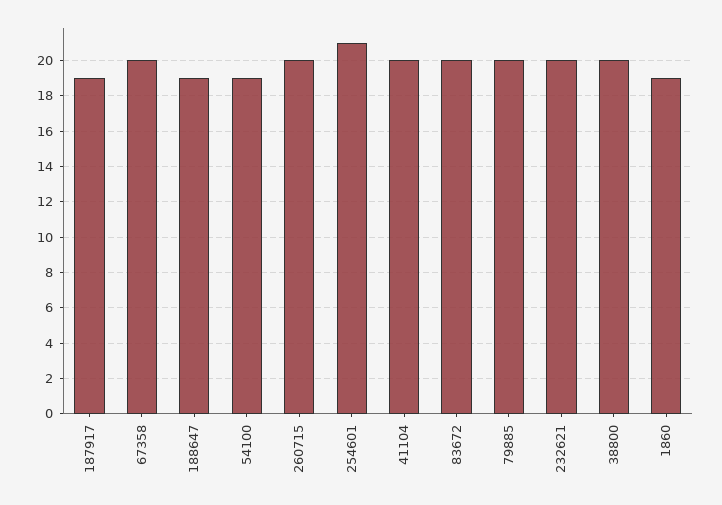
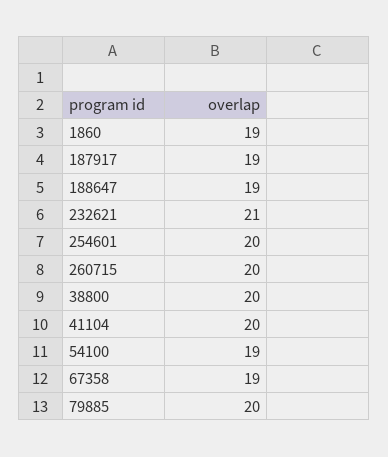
  {
    "187917": 19,
-   "67358": 20,
+   "67358": 19,
    "188647": 19,
    "54100": 19,
    "260715": 20,
-   "254601": 21,
+   "254601": 20,
    "41104": 20,
-   "83672": 20,
    "79885": 20,
-   "232621": 20,
+   "232621": 21,
    "38800": 20,
    "1860": 19
  }

